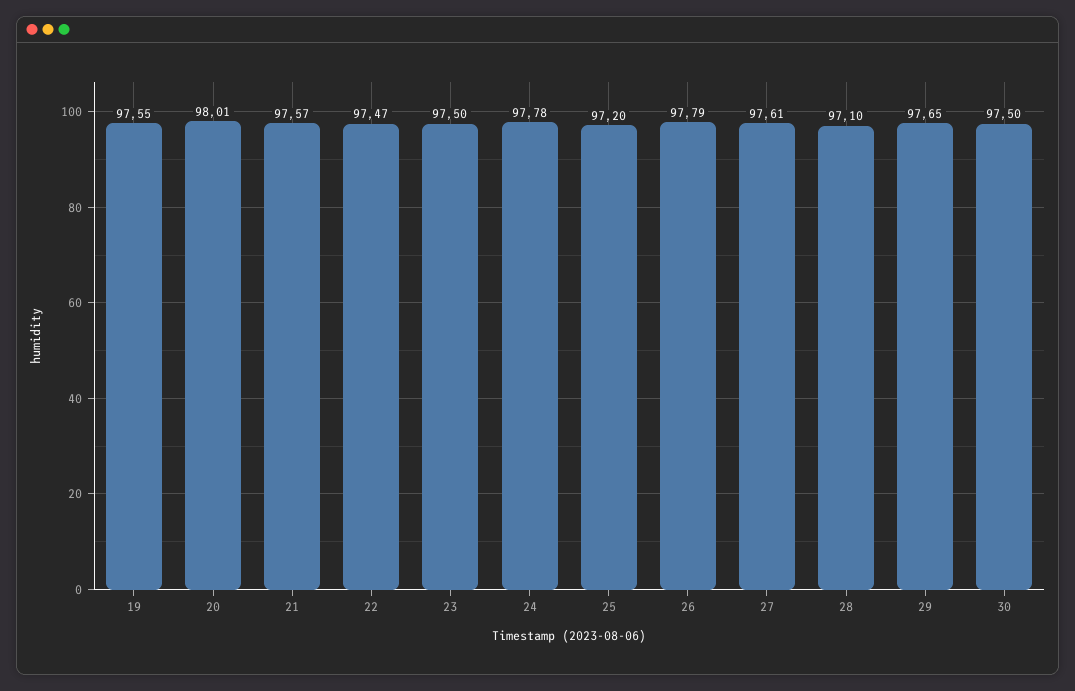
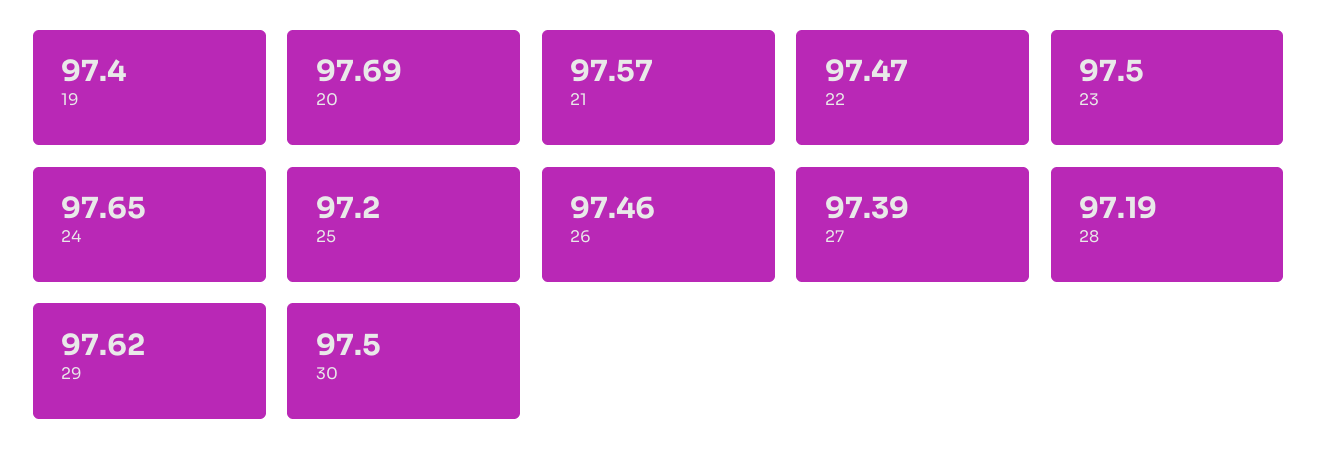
  {
-   "19": 97.55,
+   "19": 97.4,
-   "20": 98.01,
+   "20": 97.69,
    "21": 97.57,
    "22": 97.47,
    "23": 97.5,
-   "24": 97.78,
+   "24": 97.65,
    "25": 97.2,
-   "26": 97.79,
+   "26": 97.46,
-   "27": 97.61,
+   "27": 97.39,
-   "28": 97.1,
+   "28": 97.19,
-   "29": 97.65,
+   "29": 97.62,
    "30": 97.5
  }

